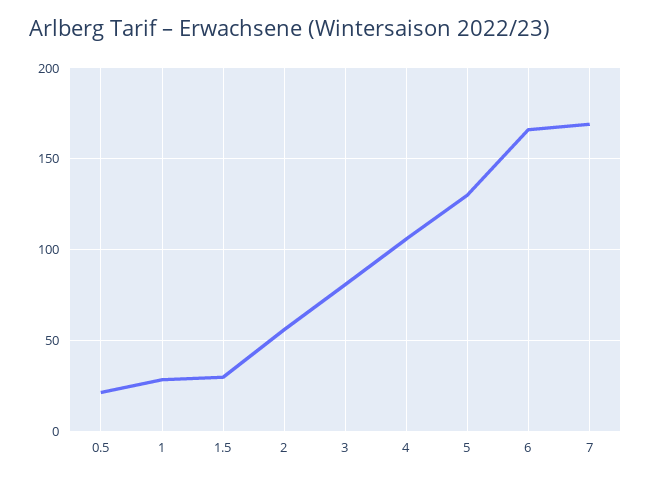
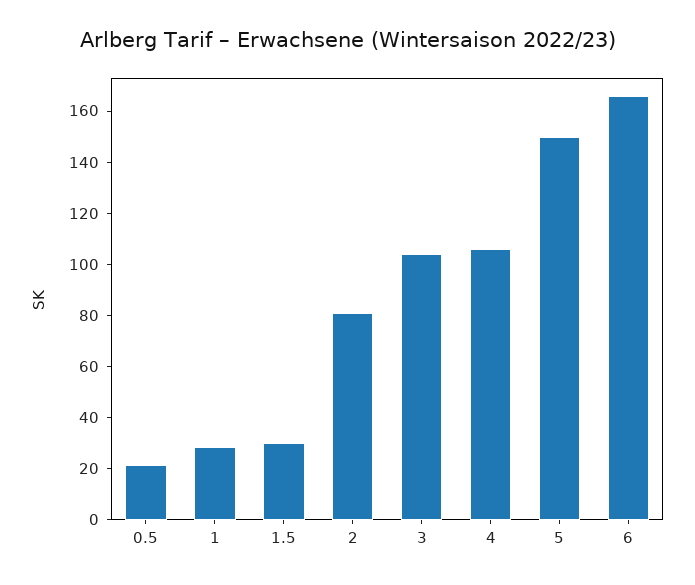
  {
    "0.5": 20,
    "1": 30,
    "1.5": 30,
-   "2": 55,
+   "2": 80,
-   "3": 80,
+   "3": 105,
    "4": 105,
-   "5": 130,
+   "5": 150,
-   "6": 165,
+   "6": 165
-   "7": 170
  }

